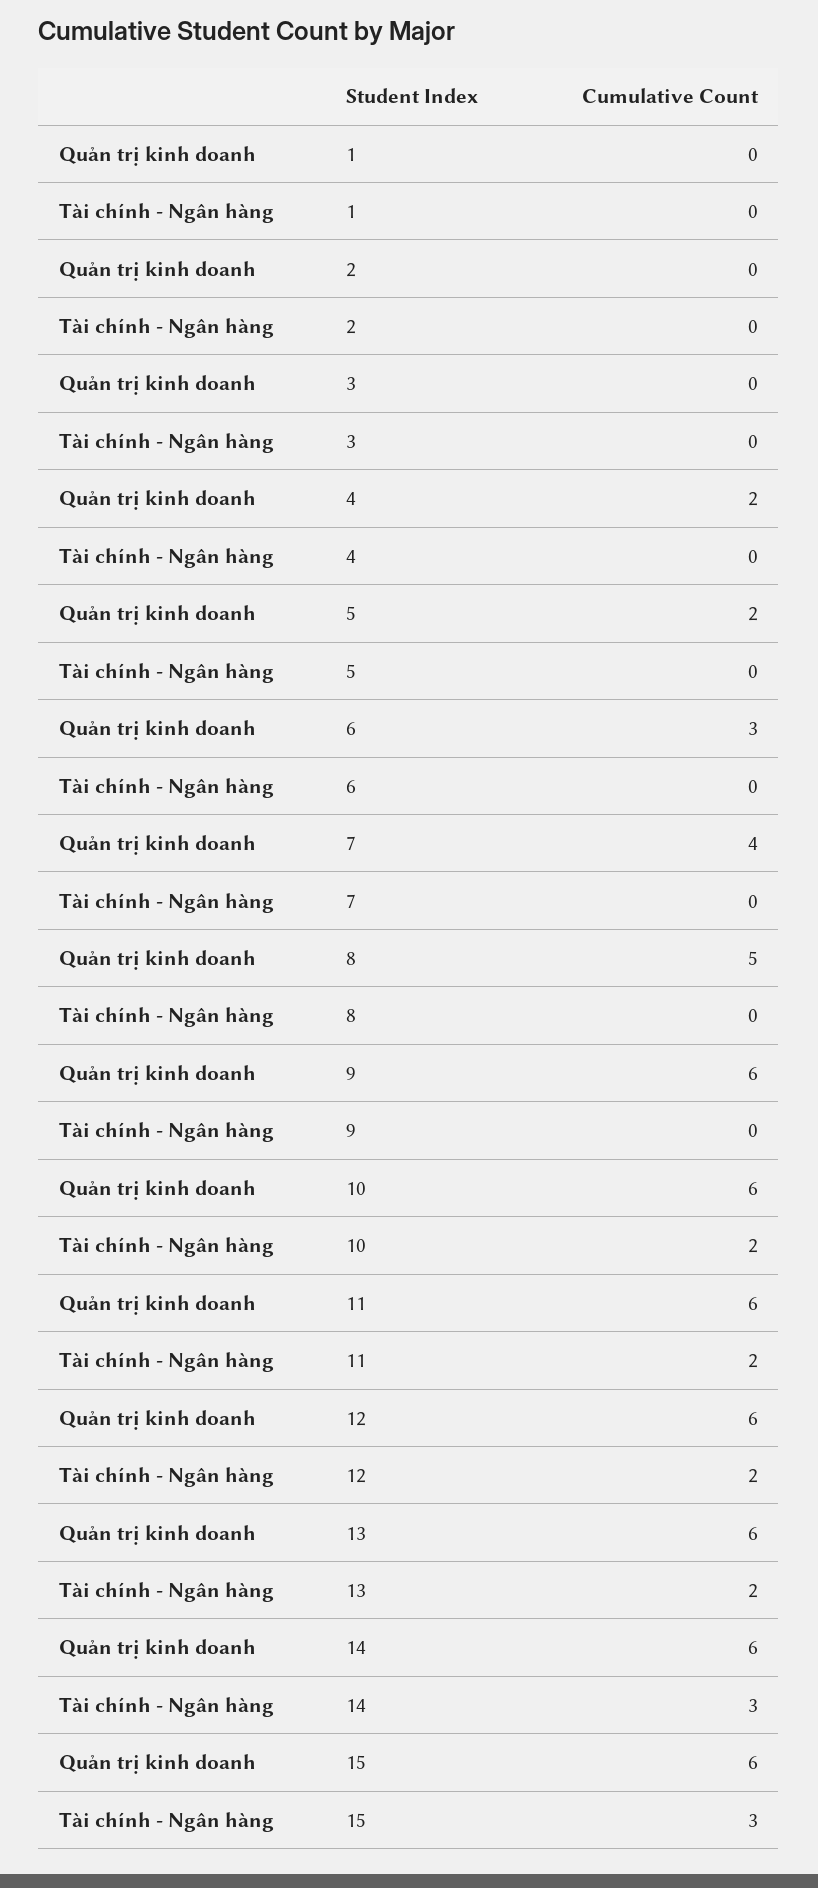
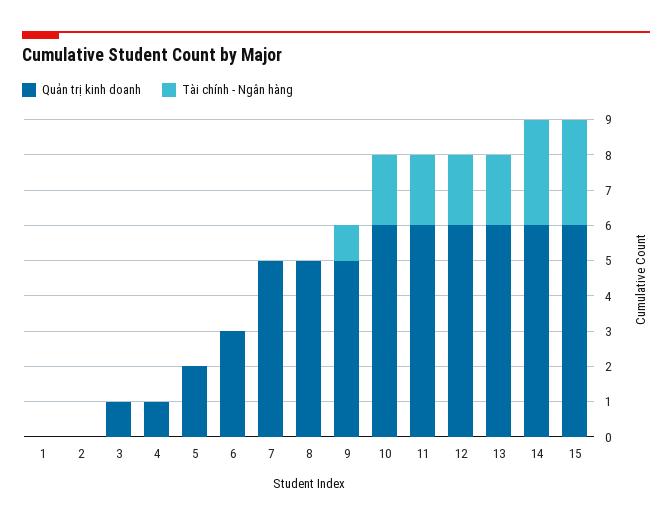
  {
    "Quản trị kinh doanh": {
      "1": 0,
      "2": 0,
-     "3": 0,
+     "3": 1,
-     "4": 2,
+     "4": 1,
      "5": 2,
      "6": 3,
-     "7": 4,
+     "7": 5,
      "8": 5,
-     "9": 6,
+     "9": 5,
      "10": 6,
      "11": 6,
      "12": 6,
      "13": 6,
      "14": 6,
      "15": 6
    },
    "Tài chính - Ngân hàng": {
      "1": 0,
      "2": 0,
      "3": 0,
      "4": 0,
      "5": 0,
      "6": 0,
      "7": 0,
      "8": 0,
-     "9": 0,
+     "9": 1,
      "10": 2,
      "11": 2,
      "12": 2,
      "13": 2,
      "14": 3,
      "15": 3
    }
  }

